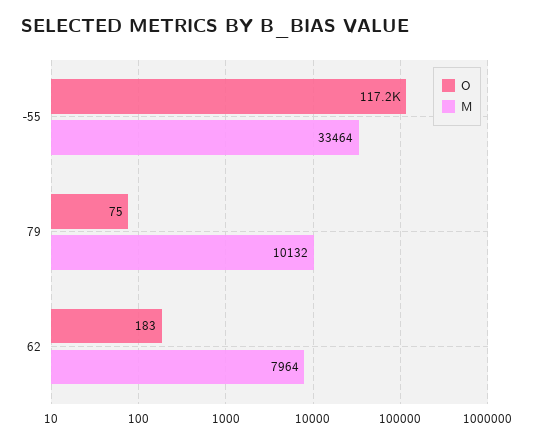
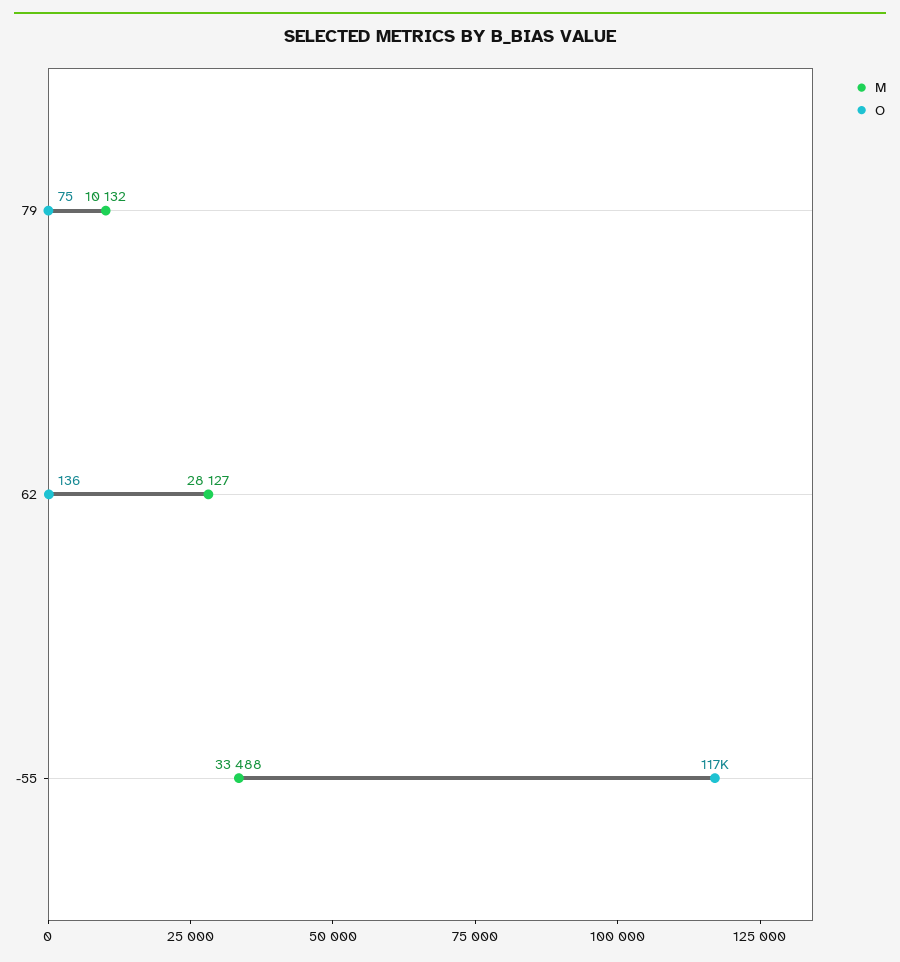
  {
    "O": {
      "-55": 117200,
      "79": 75,
-     "62": 183
+     "62": 136
    },
    "M": {
-     "-55": 33464,
+     "-55": 33488,
      "79": 10132,
-     "62": 7964
+     "62": 28127
    }
  }

